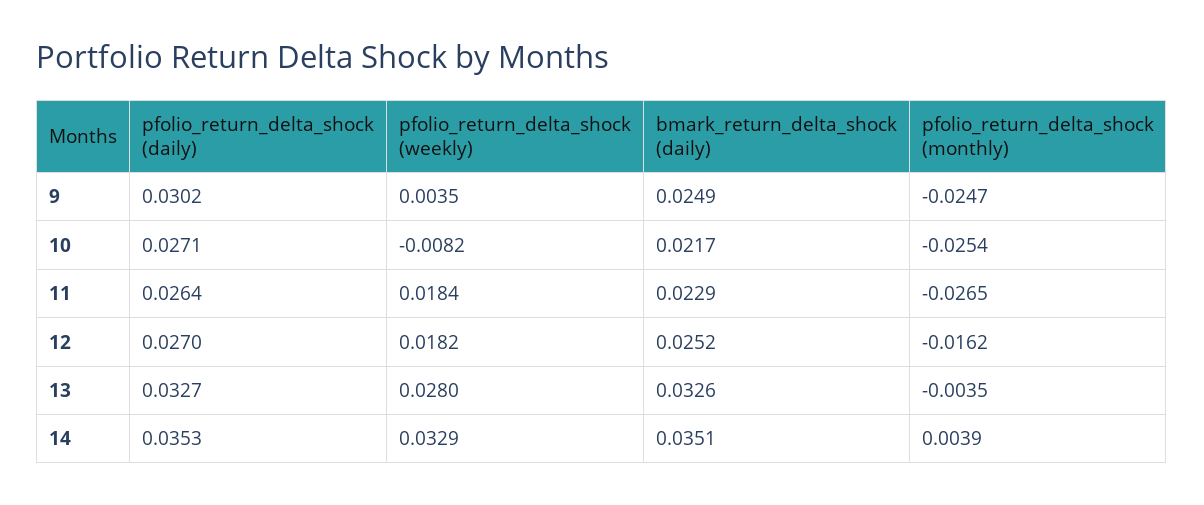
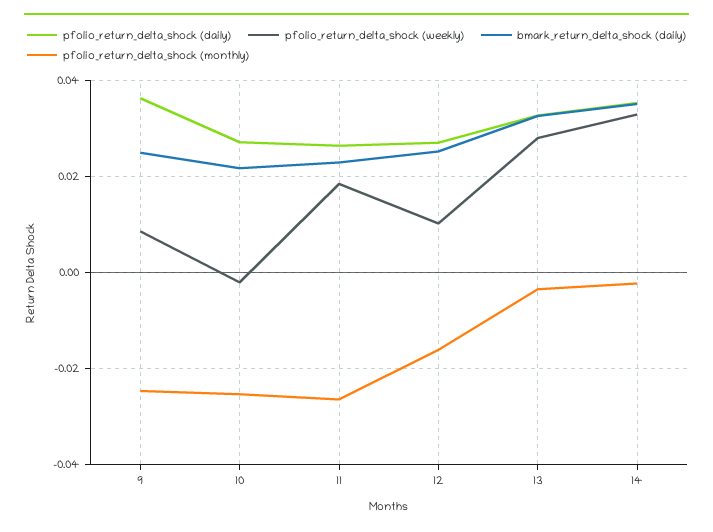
  {
    "pfolio_return_delta_shock (daily)": {
-     "9": 0.0302,
+     "9": 0.036,
      "10": 0.0271,
      "11": 0.0264,
      "12": 0.027,
      "13": 0.0327,
      "14": 0.0353
    },
    "pfolio_return_delta_shock (weekly)": {
-     "9": 0.0035,
+     "9": 0.008,
-     "10": -0.0082,
+     "10": -0.002,
      "11": 0.0184,
-     "12": 0.0182,
+     "12": 0.01,
      "13": 0.028,
      "14": 0.0329
    },
    "bmark_return_delta_shock (daily)": {
      "9": 0.0249,
      "10": 0.0217,
      "11": 0.0229,
      "12": 0.0252,
      "13": 0.0326,
      "14": 0.0351
    },
    "pfolio_return_delta_shock (monthly)": {
      "9": -0.0247,
      "10": -0.0254,
      "11": -0.0265,
      "12": -0.0162,
      "13": -0.0035,
-     "14": 0.0039
+     "14": -0.002
    }
  }

